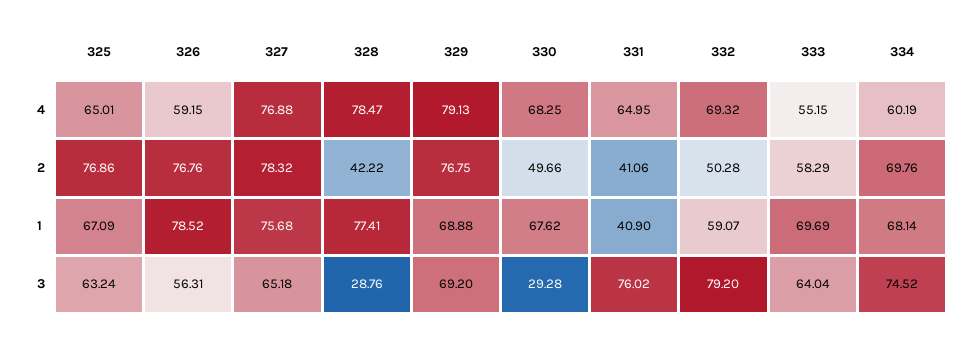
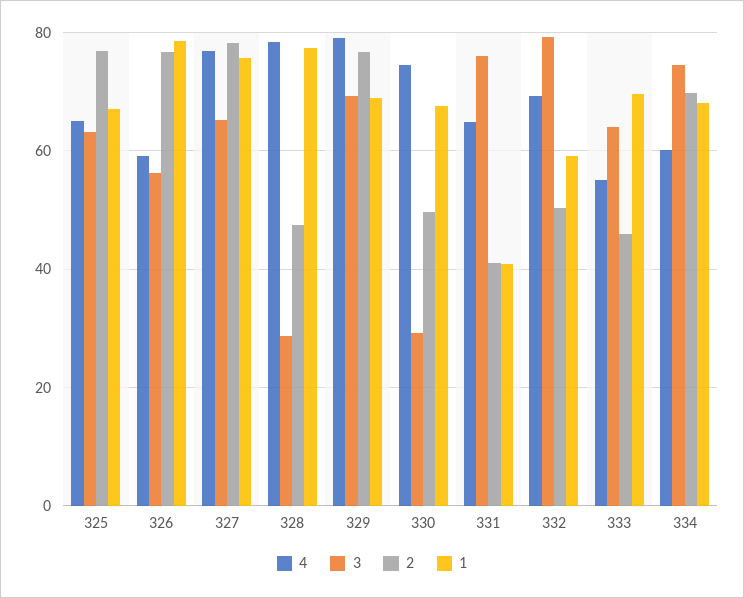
  {
    "4": {
      "325": 65.01,
      "326": 59.15,
      "327": 76.88,
      "328": 78.47,
      "329": 79.13,
-     "330": 68.25,
+     "330": 74,
      "331": 64.95,
      "332": 69.32,
      "333": 55.15,
      "334": 60.19
    },
    "2": {
      "325": 76.86,
      "326": 76.76,
      "327": 78.32,
-     "328": 42.22,
+     "328": 48,
      "329": 76.75,
      "330": 49.66,
      "331": 41.06,
      "332": 50.28,
-     "333": 58.29,
+     "333": 46,
      "334": 69.76
    },
    "1": {
      "325": 67.09,
      "326": 78.52,
      "327": 75.68,
      "328": 77.41,
      "329": 68.88,
      "330": 67.62,
      "331": 40.9,
      "332": 59.07,
      "333": 69.69,
      "334": 68.14
    },
    "3": {
      "325": 63.24,
      "326": 56.31,
      "327": 65.18,
      "328": 28.76,
      "329": 69.2,
      "330": 29.28,
      "331": 76.02,
      "332": 79.2,
      "333": 64.04,
      "334": 74.52
    }
  }

